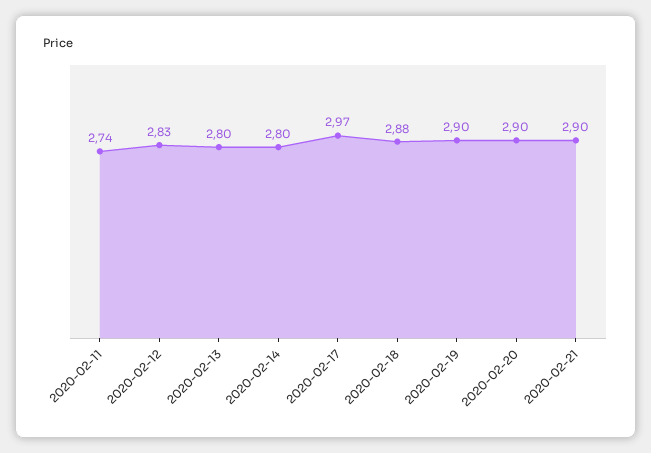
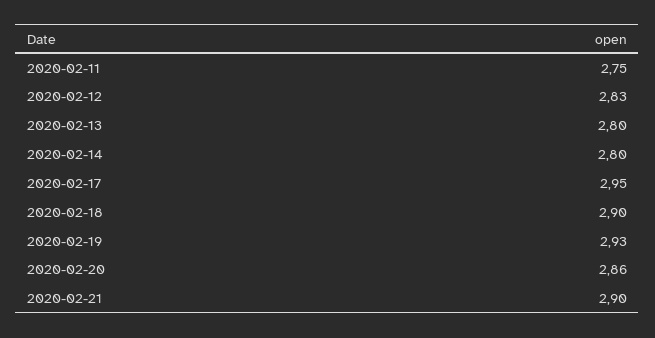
  {
-   "2020-02-11": 2.74,
+   "2020-02-11": 2.75,
    "2020-02-12": 2.83,
    "2020-02-13": 2.8,
    "2020-02-14": 2.8,
-   "2020-02-17": 2.97,
+   "2020-02-17": 2.95,
-   "2020-02-18": 2.88,
+   "2020-02-18": 2.9,
-   "2020-02-19": 2.9,
+   "2020-02-19": 2.93,
-   "2020-02-20": 2.9,
+   "2020-02-20": 2.86,
    "2020-02-21": 2.9
  }

